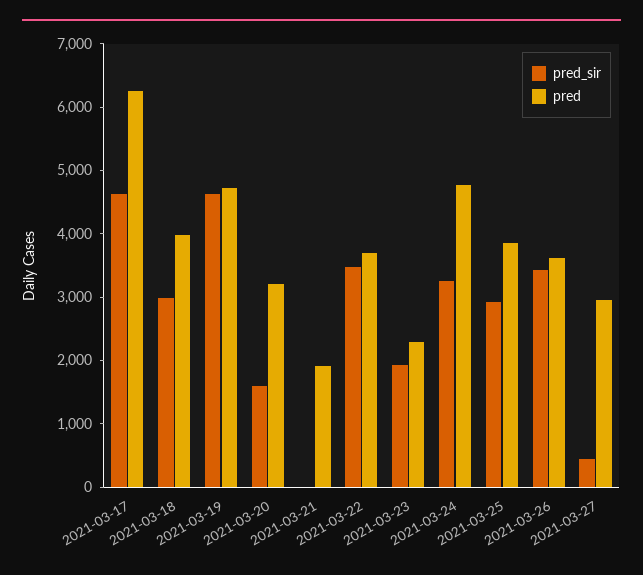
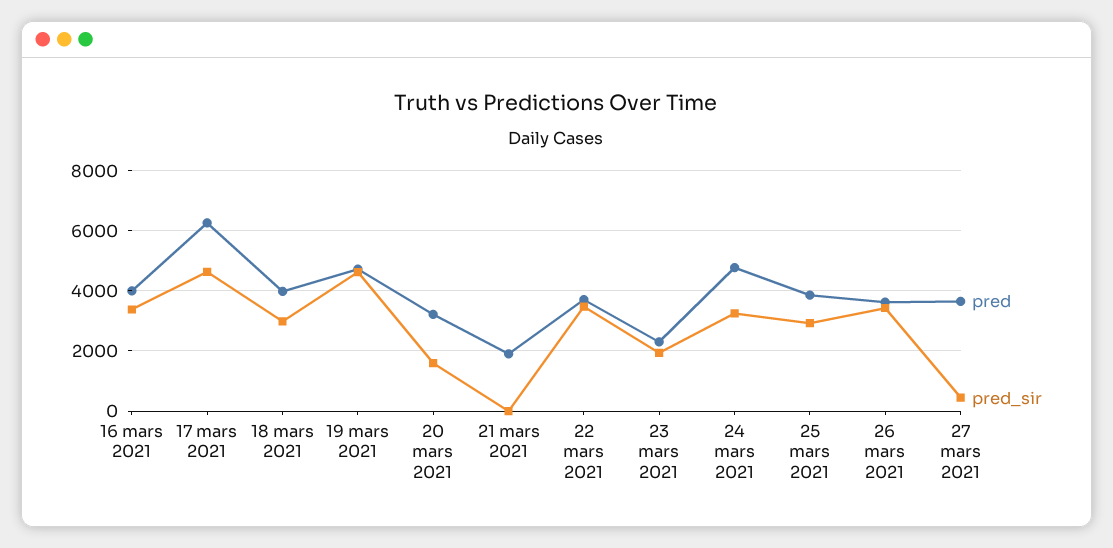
  {
    "pred_sir": {
      "2021-03-17": 4600,
      "2021-03-18": 3000,
      "2021-03-19": 4600,
      "2021-03-20": 1600,
      "2021-03-21": 0,
      "2021-03-22": 3400,
      "2021-03-23": 2000,
      "2021-03-24": 3200,
      "2021-03-25": 3000,
      "2021-03-26": 3400,
-     "2021-03-27": 400
+     "2021-03-27": 400,
+     "16 mars 2021": 3400
    },
    "pred": {
      "2021-03-17": 6200,
      "2021-03-18": 4000,
      "2021-03-19": 4800,
      "2021-03-20": 3200,
      "2021-03-21": 2000,
      "2021-03-22": 3800,
      "2021-03-23": 2200,
      "2021-03-24": 4800,
      "2021-03-25": 3800,
      "2021-03-26": 3600,
-     "2021-03-27": 3000
+     "2021-03-27": 3600,
+     "16 mars 2021": 4000
    }
  }

